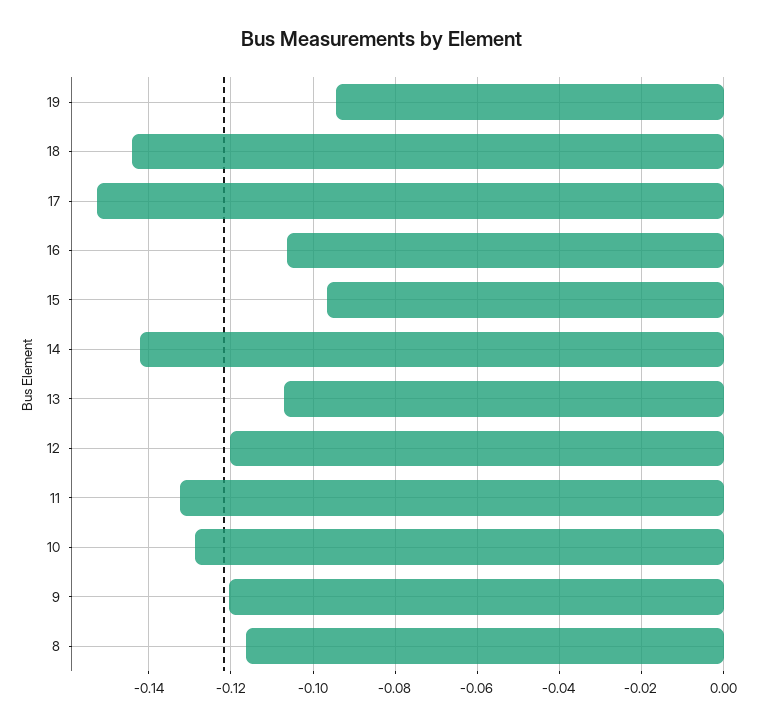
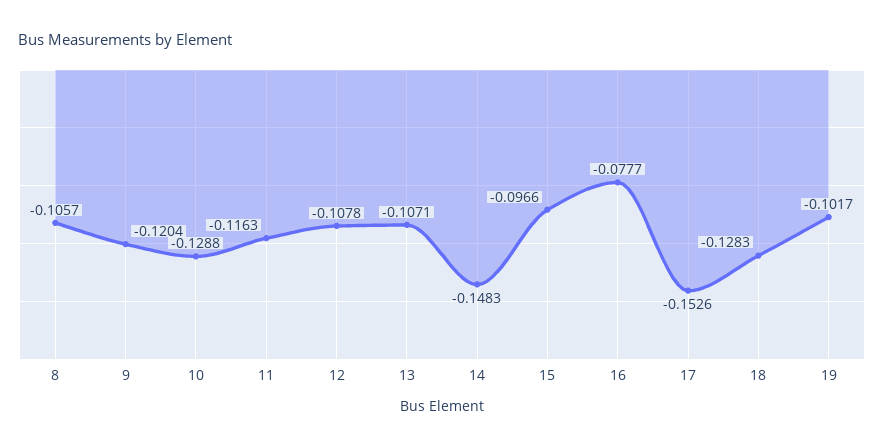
  {
-   "19": -0.094,
+   "19": -0.1017,
-   "18": -0.144,
+   "18": -0.1283,
    "17": -0.1526,
-   "16": -0.106,
+   "16": -0.0777,
    "15": -0.0966,
-   "14": -0.142,
+   "14": -0.1483,
    "13": -0.1071,
-   "12": -0.12,
+   "12": -0.1078,
-   "11": -0.132,
+   "11": -0.1163,
    "10": -0.1288,
    "9": -0.1204,
-   "8": -0.116
+   "8": -0.1057
  }

